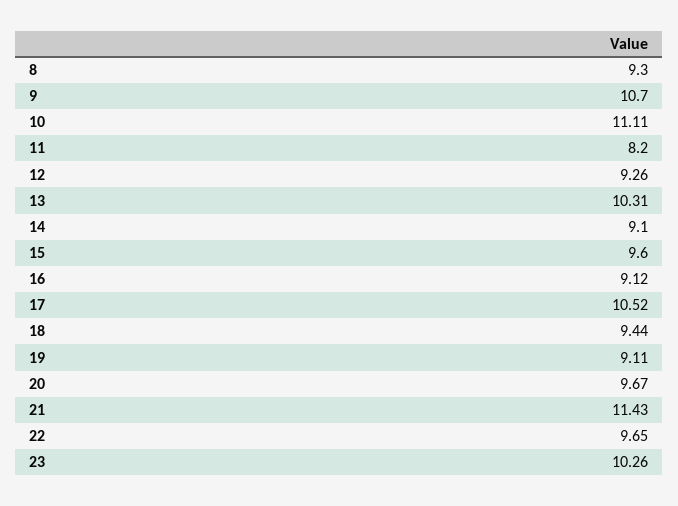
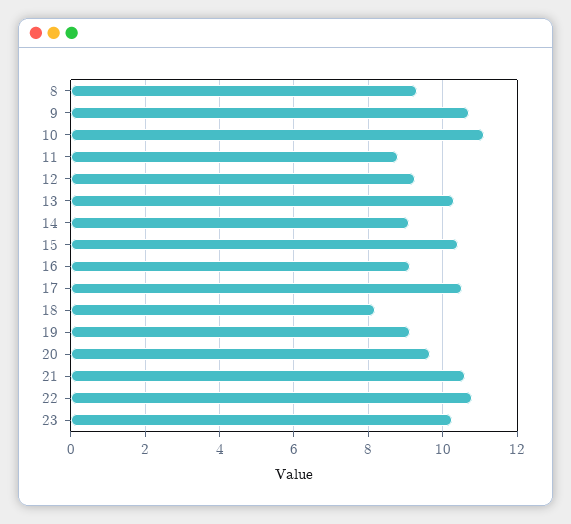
  {
    "8": 9.3,
    "9": 10.7,
    "10": 11.11,
-   "11": 8.2,
+   "11": 8.8,
    "12": 9.26,
    "13": 10.31,
    "14": 9.1,
-   "15": 9.6,
+   "15": 10.4,
    "16": 9.12,
    "17": 10.52,
-   "18": 9.44,
+   "18": 8.2,
    "19": 9.11,
    "20": 9.67,
-   "21": 11.43,
+   "21": 10.6,
-   "22": 9.65,
+   "22": 10.8,
    "23": 10.26
  }

